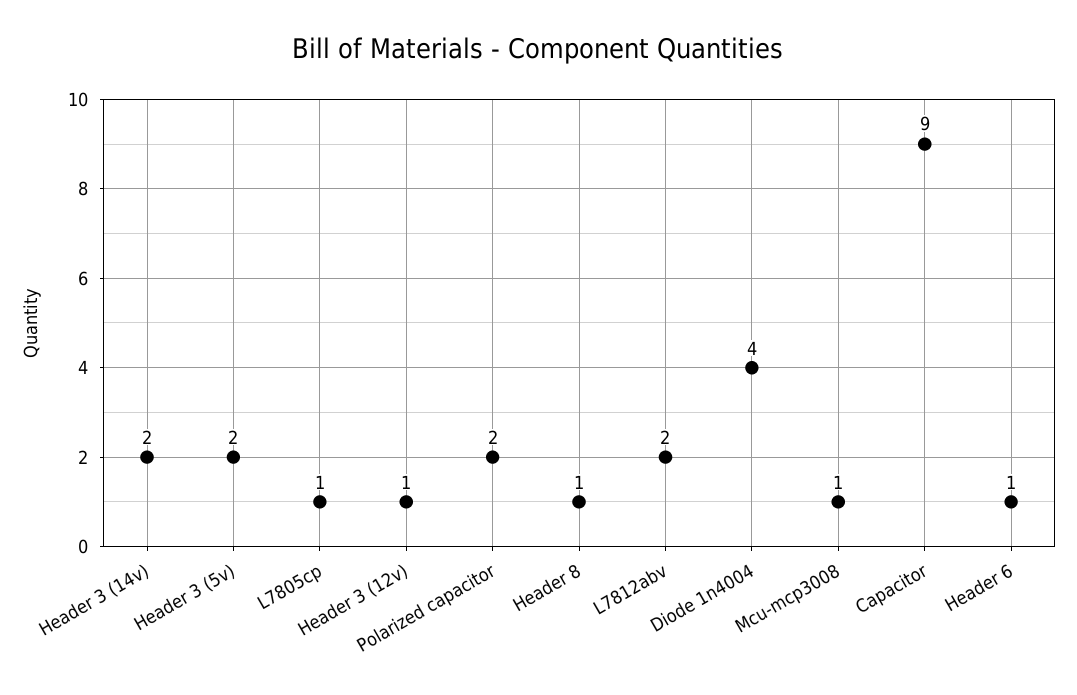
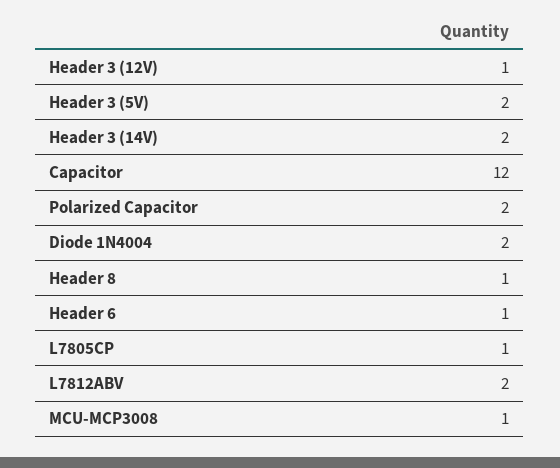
  {
    "Header 3 (14v)": 2,
    "Header 3 (5v)": 2,
    "L7805cp": 1,
    "Header 3 (12v)": 1,
    "Polarized capacitor": 2,
    "Header 8": 1,
    "L7812abv": 2,
-   "Diode 1n4004": 4,
+   "Diode 1n4004": 2,
    "Mcu-mcp3008": 1,
-   "Capacitor": 9,
+   "Capacitor": 12,
    "Header 6": 1
  }

